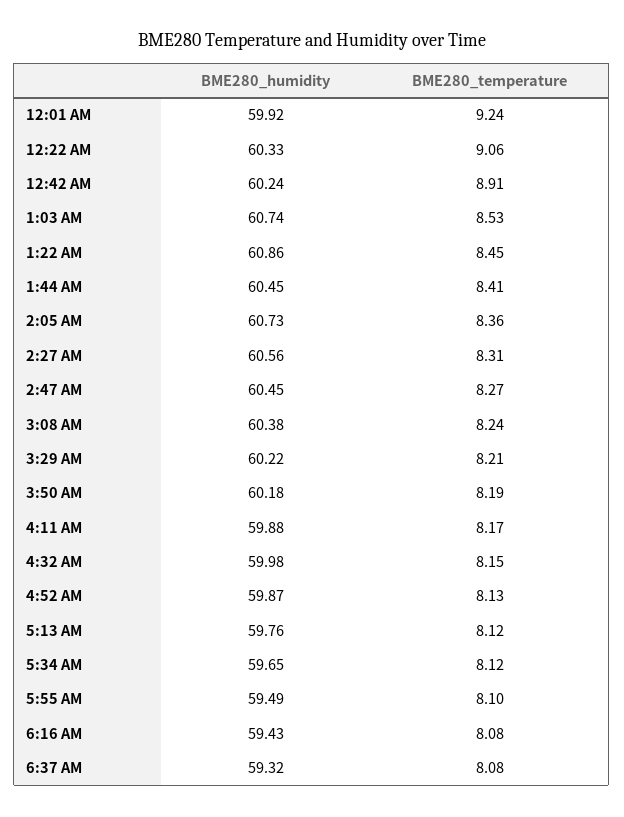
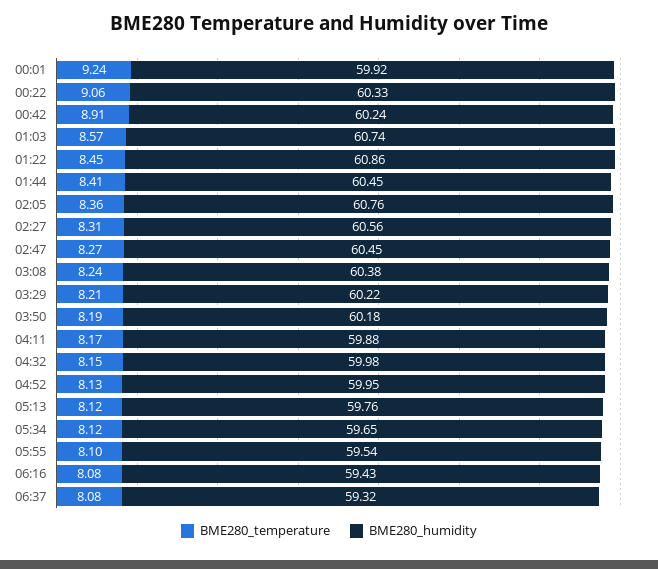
  {
    "BME280_humidity": {
      "12:01 AM": 59.92,
      "12:22 AM": 60.33,
      "12:42 AM": 60.24,
      "1:03 AM": 60.74,
      "1:22 AM": 60.86,
      "1:44 AM": 60.45,
-     "2:05 AM": 60.73,
+     "2:05 AM": 60.76,
      "2:27 AM": 60.56,
      "2:47 AM": 60.45,
      "3:08 AM": 60.38,
      "3:29 AM": 60.22,
      "3:50 AM": 60.18,
      "4:11 AM": 59.88,
      "4:32 AM": 59.98,
-     "4:52 AM": 59.87,
+     "4:52 AM": 59.95,
      "5:13 AM": 59.76,
      "5:34 AM": 59.65,
-     "5:55 AM": 59.49,
+     "5:55 AM": 59.54,
      "6:16 AM": 59.43,
      "6:37 AM": 59.32
    },
    "BME280_temperature": {
      "12:01 AM": 9.24,
      "12:22 AM": 9.06,
      "12:42 AM": 8.91,
-     "1:03 AM": 8.53,
+     "1:03 AM": 8.57,
      "1:22 AM": 8.45,
      "1:44 AM": 8.41,
      "2:05 AM": 8.36,
      "2:27 AM": 8.31,
      "2:47 AM": 8.27,
      "3:08 AM": 8.24,
      "3:29 AM": 8.21,
      "3:50 AM": 8.19,
      "4:11 AM": 8.17,
      "4:32 AM": 8.15,
      "4:52 AM": 8.13,
      "5:13 AM": 8.12,
      "5:34 AM": 8.12,
      "5:55 AM": 8.1,
      "6:16 AM": 8.08,
      "6:37 AM": 8.08
    }
  }

